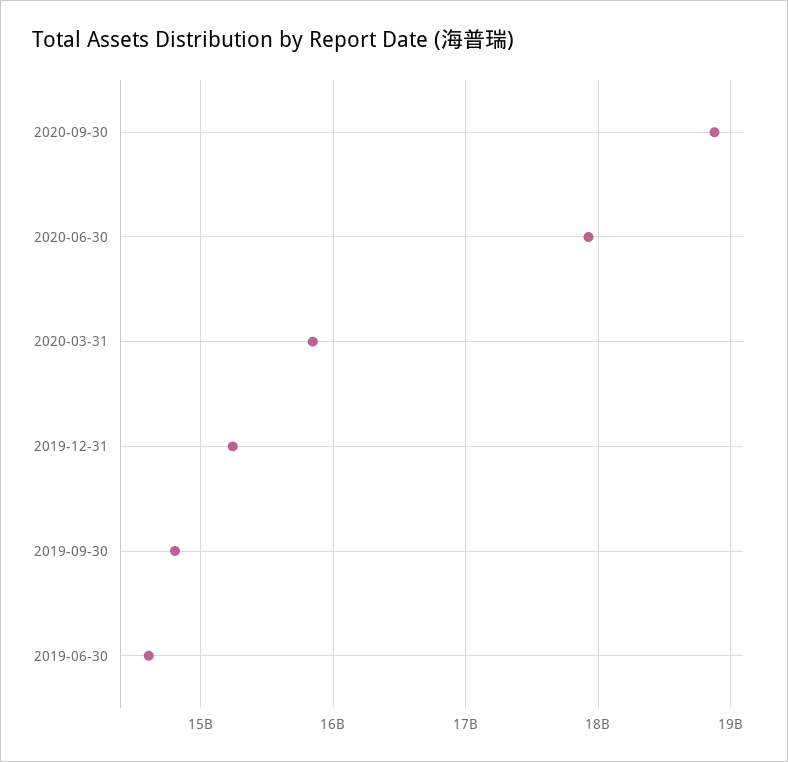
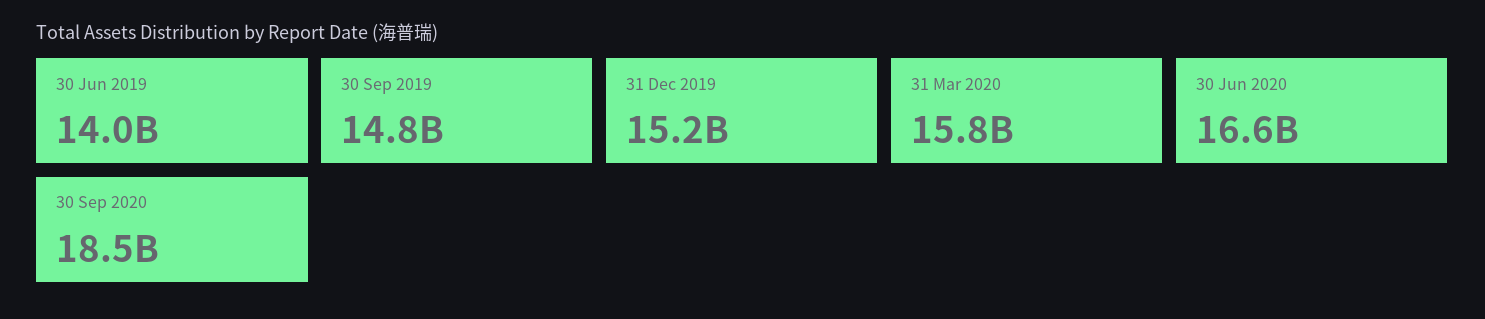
  {
-   "2020-09-30": 18900000000,
+   "2020-09-30": 18500000000,
-   "2020-06-30": 17900000000,
+   "2020-06-30": 16600000000,
    "2020-03-31": 15800000000,
    "2019-12-31": 15200000000,
    "2019-09-30": 14800000000,
-   "2019-06-30": 14600000000
+   "2019-06-30": 14000000000
  }

